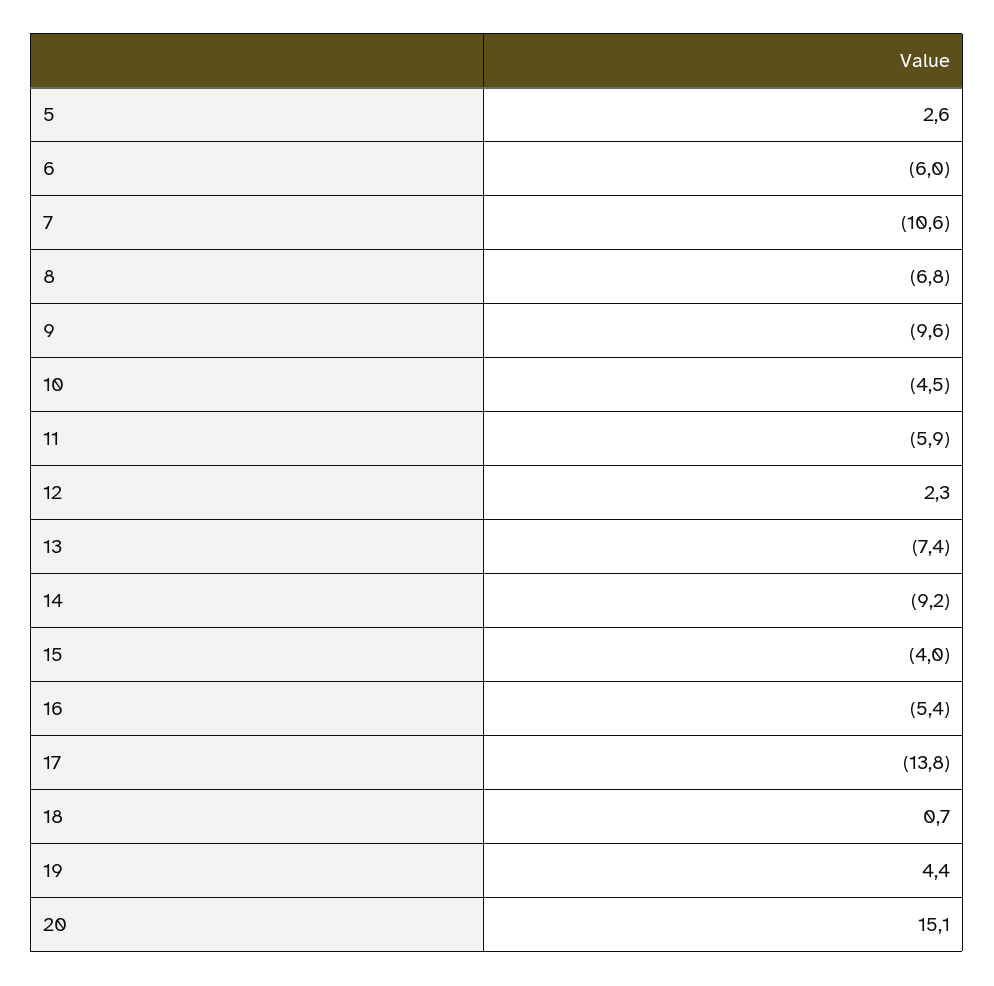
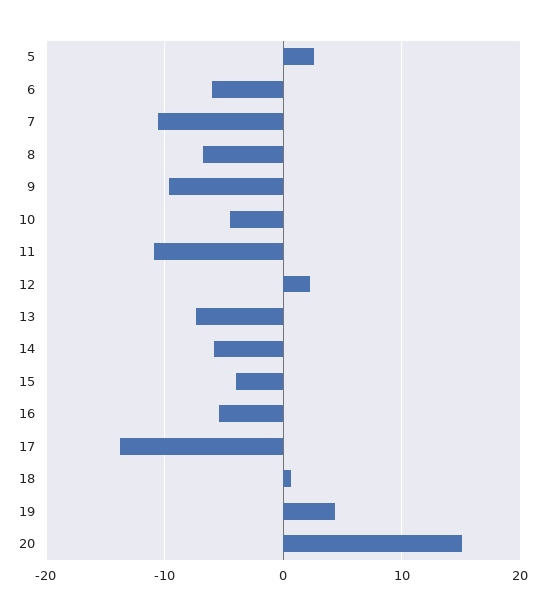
  {
    "5": 2.6,
    "6": -6,
    "7": -10.6,
    "8": -6.8,
    "9": -9.6,
    "10": -4.5,
-   "11": -5.9,
+   "11": -11,
    "12": 2.3,
    "13": -7.4,
-   "14": -9.2,
+   "14": -6,
    "15": -4,
    "16": -5.4,
    "17": -13.8,
    "18": 0.7,
    "19": 4.4,
    "20": 15.1
  }

